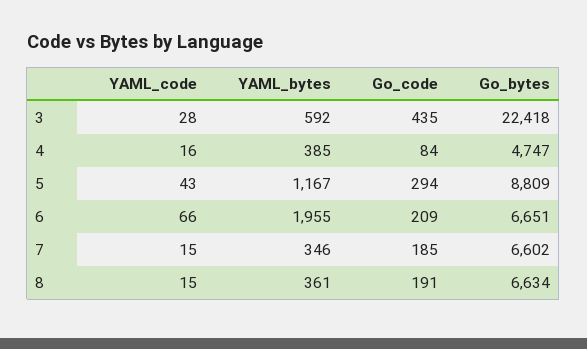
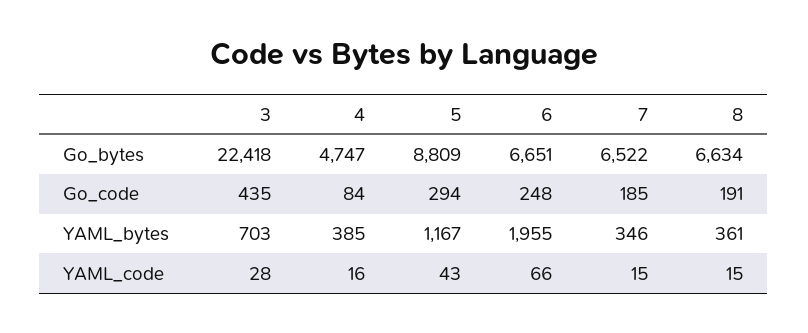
  {
    "YAML_code": {
      "3": 28,
      "4": 16,
      "5": 43,
      "6": 66,
      "7": 15,
      "8": 15
    },
    "YAML_bytes": {
-     "3": 592,
+     "3": 703,
      "4": 385,
      "5": 1167,
      "6": 1955,
      "7": 346,
      "8": 361
    },
    "Go_code": {
      "3": 435,
      "4": 84,
      "5": 294,
-     "6": 209,
+     "6": 248,
      "7": 185,
      "8": 191
    },
    "Go_bytes": {
      "3": 22418,
      "4": 4747,
      "5": 8809,
      "6": 6651,
-     "7": 6602,
+     "7": 6522,
      "8": 6634
    }
  }

